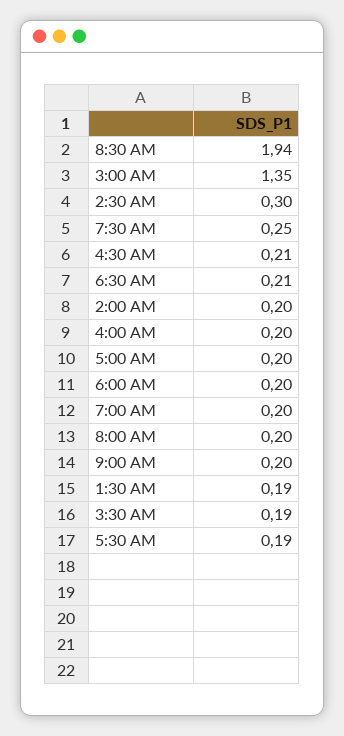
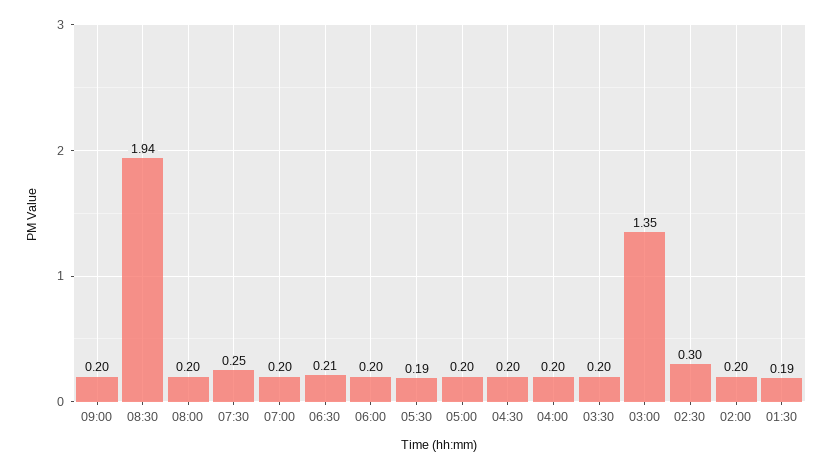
  {
    "8:30 AM": 1.94,
    "3:00 AM": 1.35,
    "2:30 AM": 0.3,
    "7:30 AM": 0.25,
-   "4:30 AM": 0.21,
+   "4:30 AM": 0.2,
    "6:30 AM": 0.21,
    "2:00 AM": 0.2,
    "4:00 AM": 0.2,
    "5:00 AM": 0.2,
    "6:00 AM": 0.2,
    "7:00 AM": 0.2,
    "8:00 AM": 0.2,
    "9:00 AM": 0.2,
    "1:30 AM": 0.19,
-   "3:30 AM": 0.19,
+   "3:30 AM": 0.2,
    "5:30 AM": 0.19
  }

